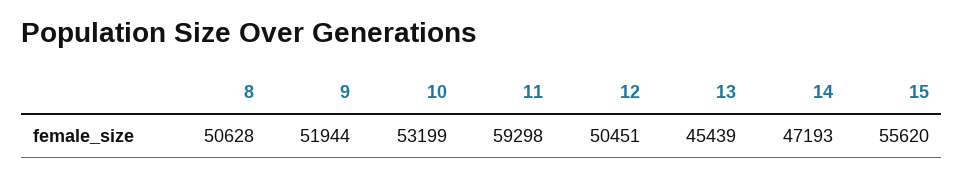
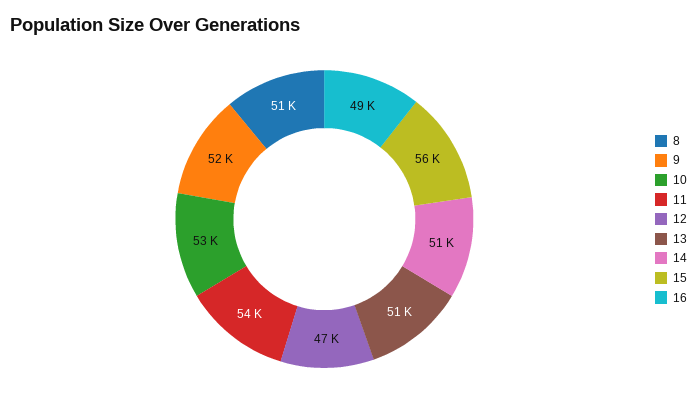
  {
    "8": 50628,
    "9": 51944,
    "10": 53199,
-   "11": 59298,
+   "11": 54000,
-   "12": 50451,
+   "12": 47000,
-   "13": 45439,
+   "13": 51000,
-   "14": 47193,
+   "14": 51000,
-   "15": 55620
+   "15": 55620,
+   "16": 49000
  }

